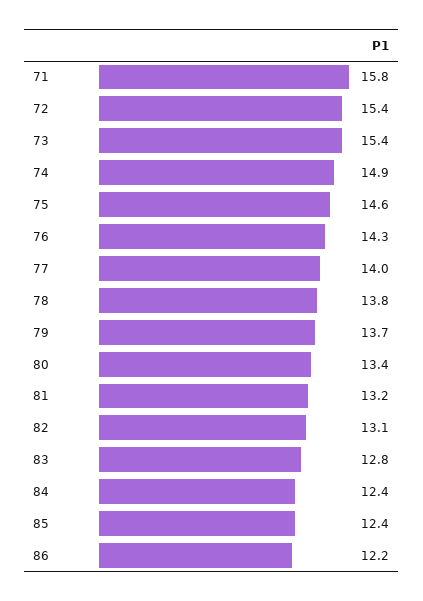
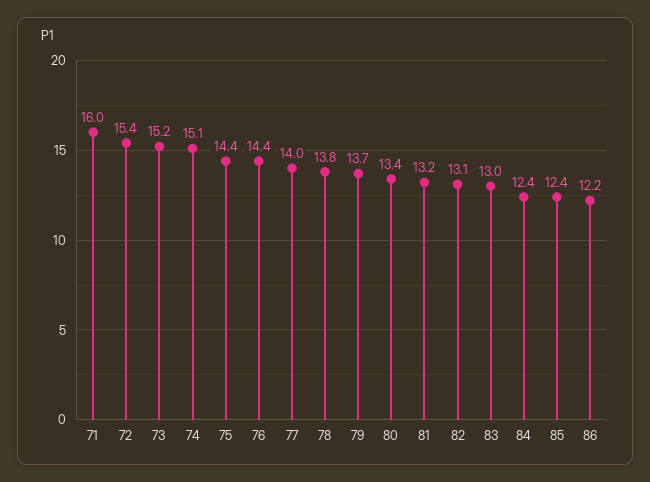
  {
-   "71": 15.8,
+   "71": 16,
    "72": 15.4,
-   "73": 15.4,
+   "73": 15.2,
-   "74": 14.9,
+   "74": 15.1,
-   "75": 14.6,
+   "75": 14.4,
-   "76": 14.3,
+   "76": 14.4,
    "77": 14,
    "78": 13.8,
    "79": 13.7,
    "80": 13.4,
    "81": 13.2,
    "82": 13.1,
-   "83": 12.8,
+   "83": 13,
    "84": 12.4,
    "85": 12.4,
    "86": 12.2
  }

